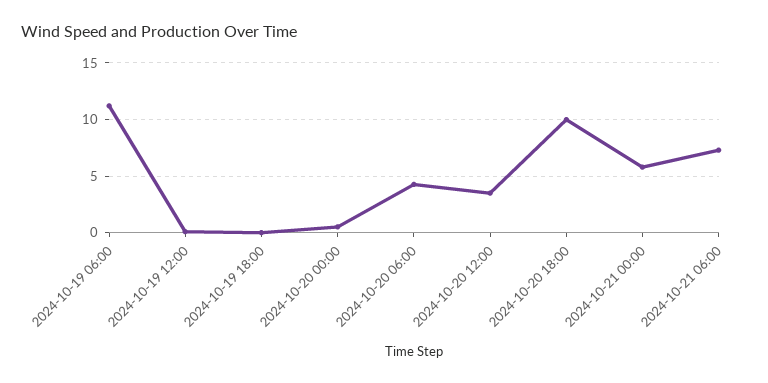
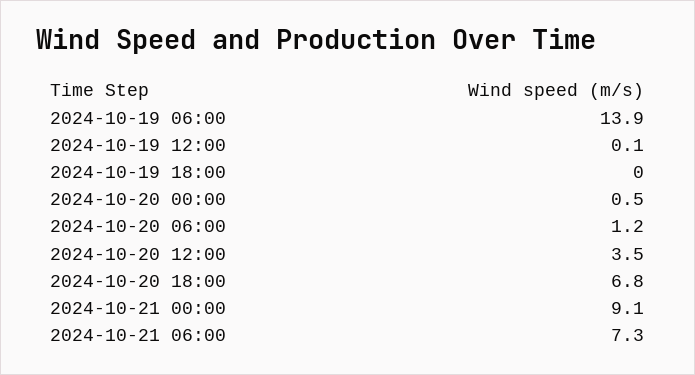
  {
-   "2024-10-19 06:00": 11,
+   "2024-10-19 06:00": 13.9,
    "2024-10-19 12:00": 0.1,
    "2024-10-19 18:00": 0,
    "2024-10-20 00:00": 0.5,
-   "2024-10-20 06:00": 4,
+   "2024-10-20 06:00": 1.2,
    "2024-10-20 12:00": 3.5,
-   "2024-10-20 18:00": 10,
+   "2024-10-20 18:00": 6.8,
-   "2024-10-21 00:00": 6,
+   "2024-10-21 00:00": 9.1,
    "2024-10-21 06:00": 7.3
  }

